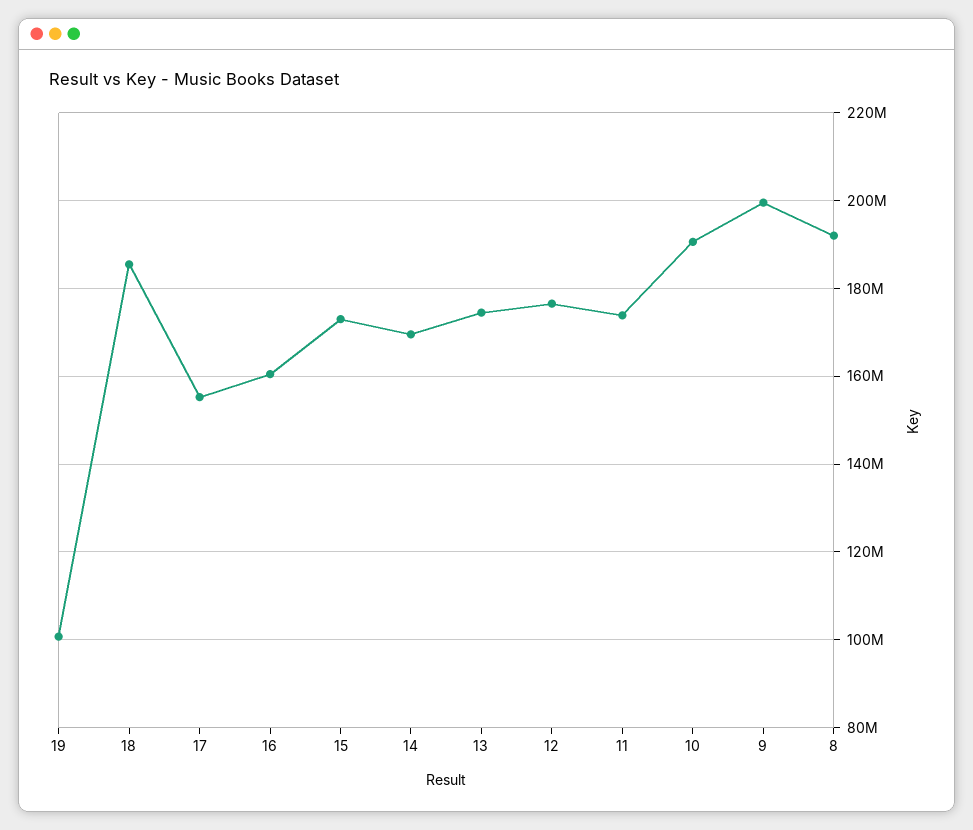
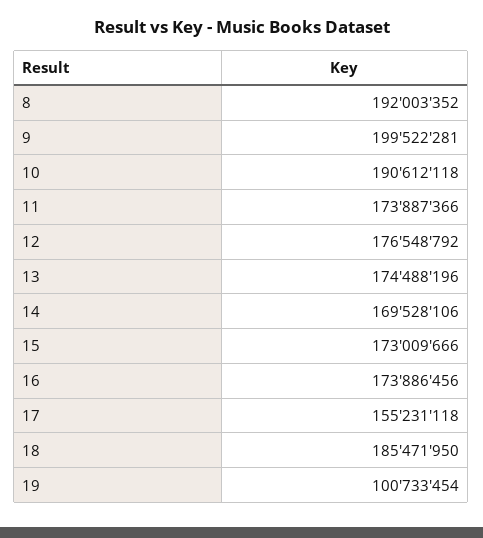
  {
    "19": 100733454,
    "18": 185471950,
    "17": 155231118,
-   "16": 160000000,
+   "16": 173886456,
    "15": 173009666,
    "14": 169528106,
    "13": 174488196,
    "12": 176548792,
    "11": 173887366,
    "10": 190612118,
    "9": 199522281,
    "8": 192003352
  }

